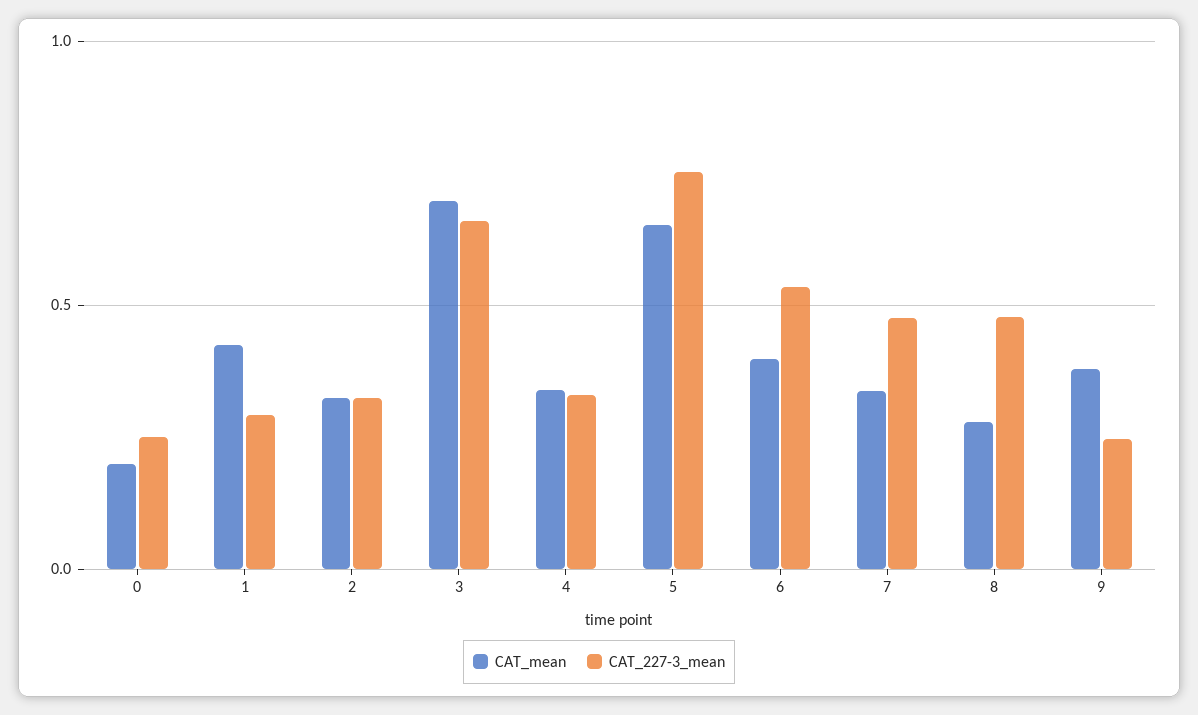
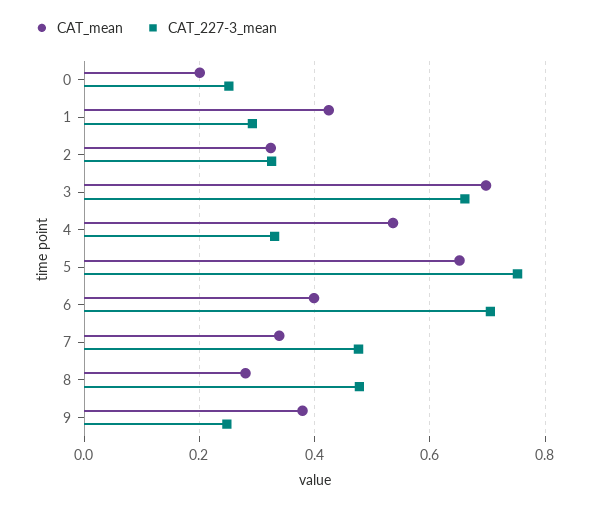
  {
    "CAT_mean": {
      "0": 0.2,
      "1": 0.42,
      "2": 0.32,
      "3": 0.7,
-     "4": 0.35,
+     "4": 0.54,
      "5": 0.66,
      "6": 0.4,
      "7": 0.34,
      "8": 0.28,
      "9": 0.38
    },
    "CAT_227-3_mean": {
      "0": 0.26,
      "1": 0.3,
      "2": 0.32,
      "3": 0.66,
      "4": 0.34,
      "5": 0.76,
-     "6": 0.55,
+     "6": 0.7,
      "7": 0.48,
      "8": 0.48,
      "9": 0.24
    }
  }

